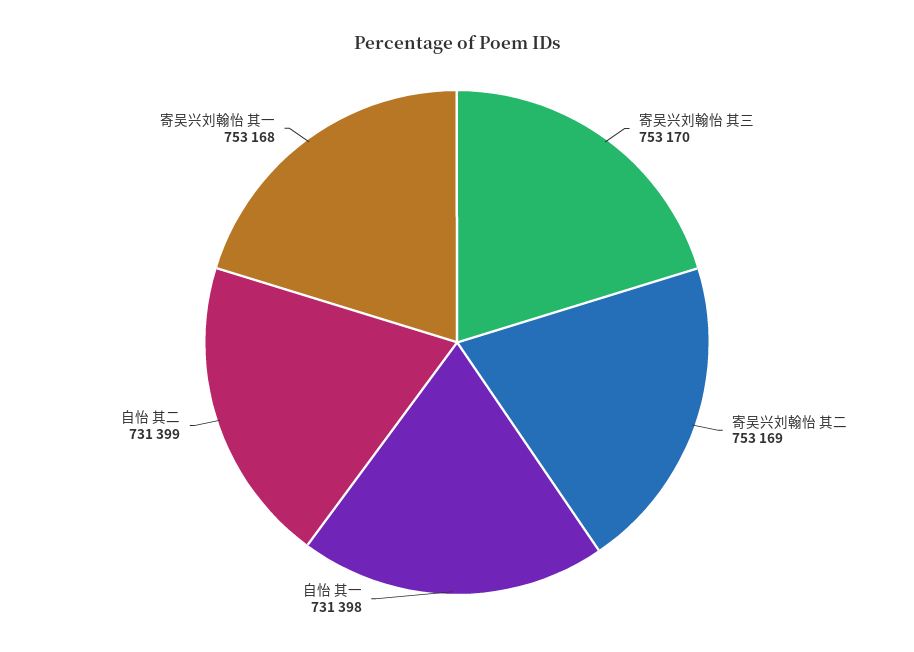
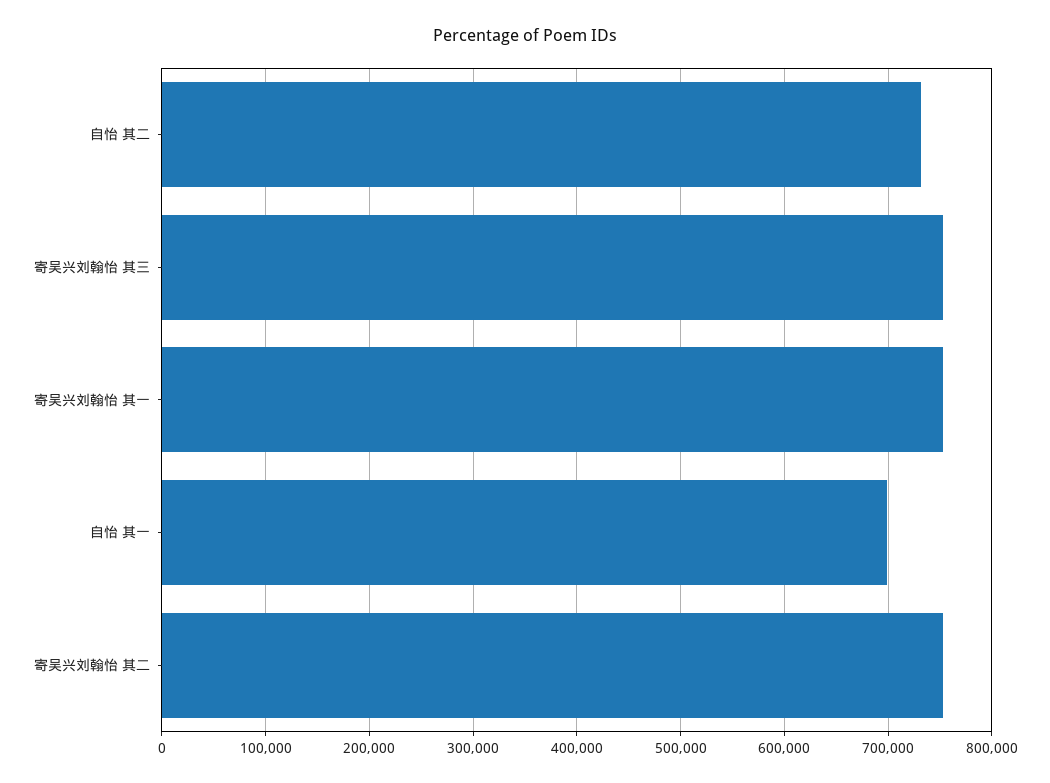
  {
    "寄吴兴刘翰怡 其三": 753170,
    "寄吴兴刘翰怡 其二": 753169,
-   "自怡 其一": 731398,
+   "自怡 其一": 700000,
    "自怡 其二": 731399,
    "寄吴兴刘翰怡 其一": 753168
  }

